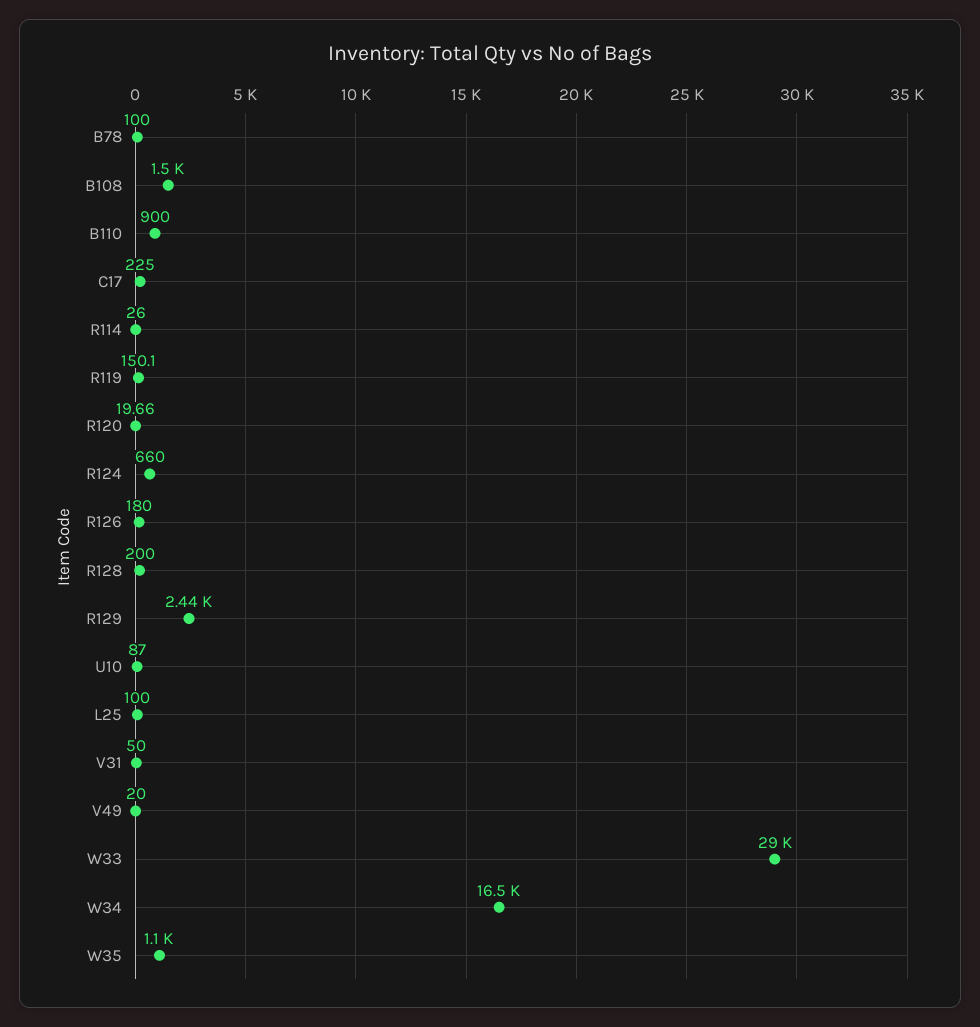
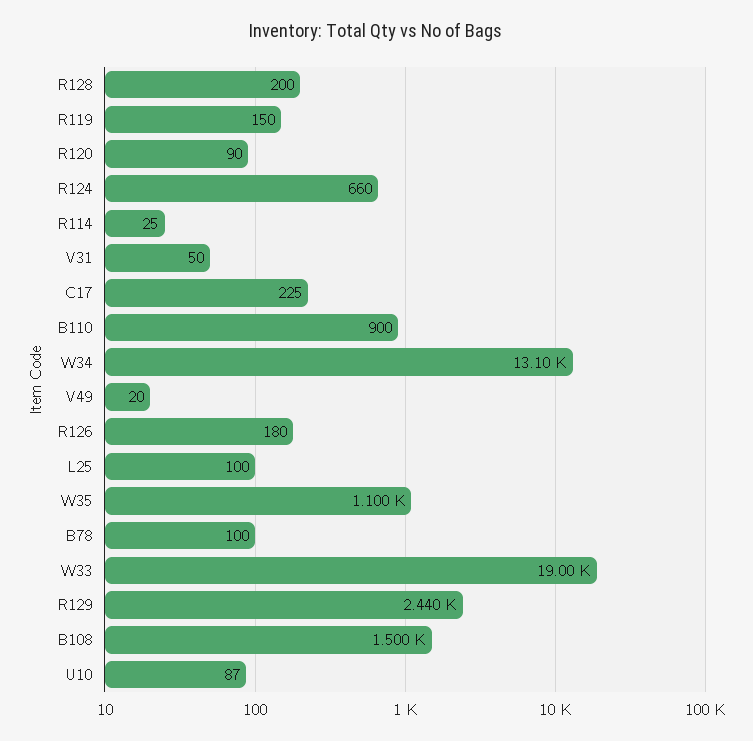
  {
    "B78": 100,
    "B108": 1500,
    "B110": 900,
    "C17": 225,
-   "R114": 26,
+   "R114": 25,
-   "R119": 150.1,
+   "R119": 150,
-   "R120": 19.66,
+   "R120": 90,
    "R124": 660,
    "R126": 180,
    "R128": 200,
    "R129": 2440,
    "U10": 87,
    "L25": 100,
    "V31": 50,
    "V49": 20,
-   "W33": 29000,
+   "W33": 19000,
-   "W34": 16500,
+   "W34": 13100,
    "W35": 1100
  }

